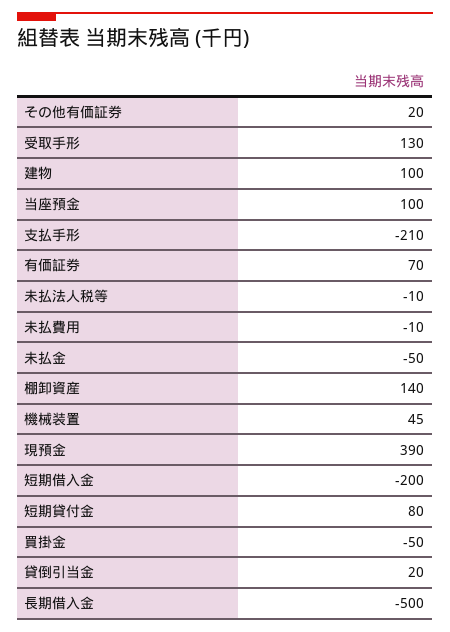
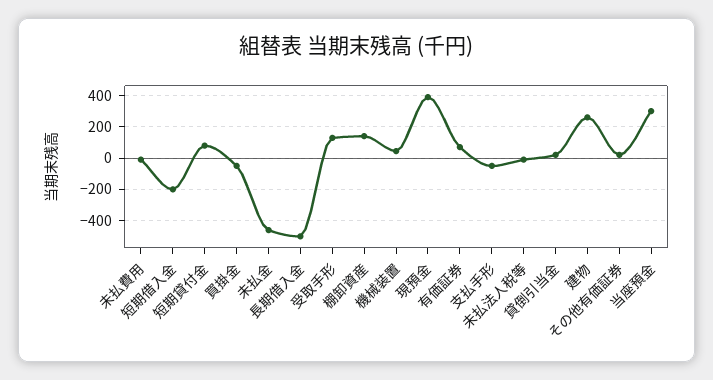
  {
    "その他有価証券": 20,
    "受取手形": 130,
-   "建物": 100,
+   "建物": 250,
-   "当座預金": 100,
+   "当座預金": 300,
-   "支払手形": -210,
+   "支払手形": -50,
    "有価証券": 70,
    "未払法人税等": -10,
    "未払費用": -10,
-   "未払金": -50,
+   "未払金": -450,
    "棚卸資産": 140,
    "機械装置": 45,
    "現預金": 390,
    "短期借入金": -200,
    "短期貸付金": 80,
    "買掛金": -50,
    "貸倒引当金": 20,
    "長期借入金": -500
  }

